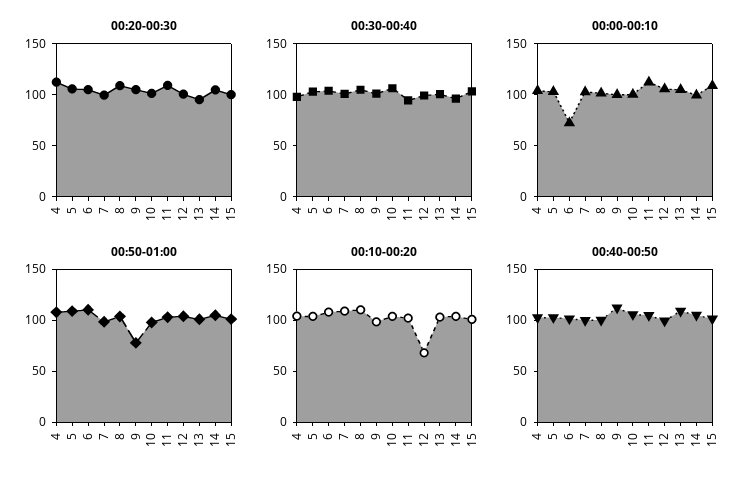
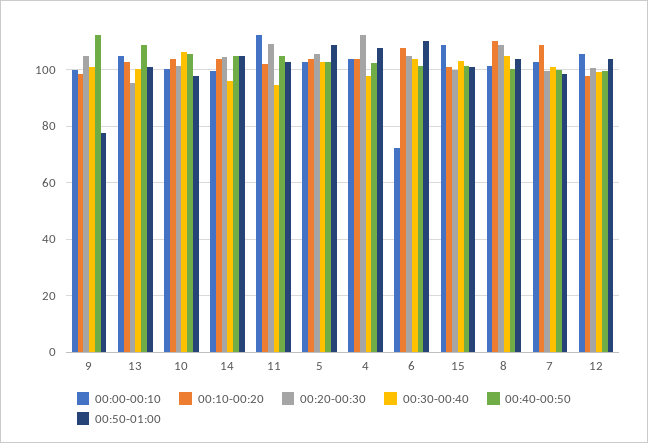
  {
    "00:20-00:30": {
      "4": 112.5,
      "5": 105,
      "6": 105,
      "7": 100,
      "8": 110,
      "9": 105,
      "10": 102.5,
      "11": 110,
      "12": 100,
      "13": 95,
      "14": 105,
      "15": 100
    },
    "00:30-00:40": {
      "4": 97.5,
      "5": 102.5,
      "6": 105,
      "7": 100,
      "8": 105,
      "9": 100,
      "10": 107.5,
      "11": 95,
      "12": 100,
      "13": 100,
      "14": 95,
      "15": 102.5
    },
    "00:00-00:10": {
      "4": 105,
      "5": 102.5,
      "6": 72.5,
      "7": 102.5,
      "8": 102.5,
      "9": 100,
      "10": 100,
      "11": 112.5,
      "12": 105,
      "13": 105,
      "14": 100,
      "15": 110
    },
    "00:50-01:00": {
      "4": 107.5,
      "5": 110,
      "6": 110,
      "7": 97.5,
      "8": 102.5,
      "9": 77.5,
      "10": 97.5,
      "11": 102.5,
      "12": 105,
      "13": 100,
      "14": 105,
      "15": 100
    },
    "00:10-00:20": {
      "4": 105,
      "5": 102.5,
      "6": 107.5,
      "7": 110,
      "8": 110,
      "9": 97.5,
      "10": 102.5,
      "11": 102.5,
-     "12": 70,
+     "12": 97.5,
      "13": 102.5,
      "14": 105,
      "15": 100
    },
    "00:40-00:50": {
      "4": 102.5,
      "5": 102.5,
      "6": 102.5,
      "7": 100,
      "8": 100,
      "9": 112.5,
      "10": 105,
      "11": 105,
      "12": 100,
      "13": 110,
      "14": 105,
      "15": 102.5
    }
  }

